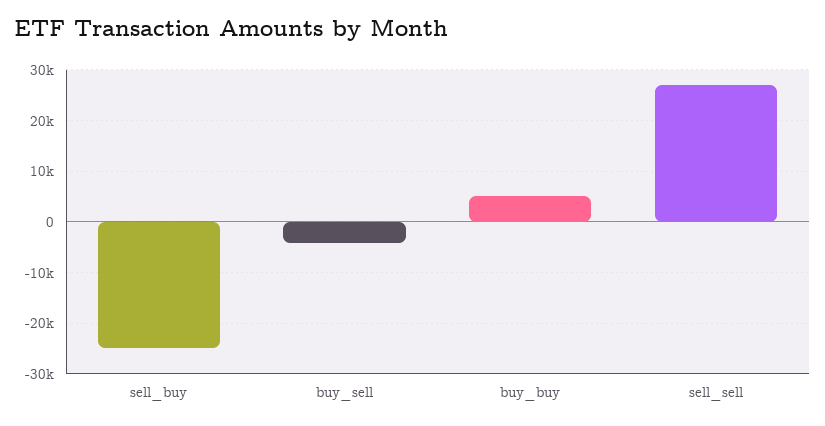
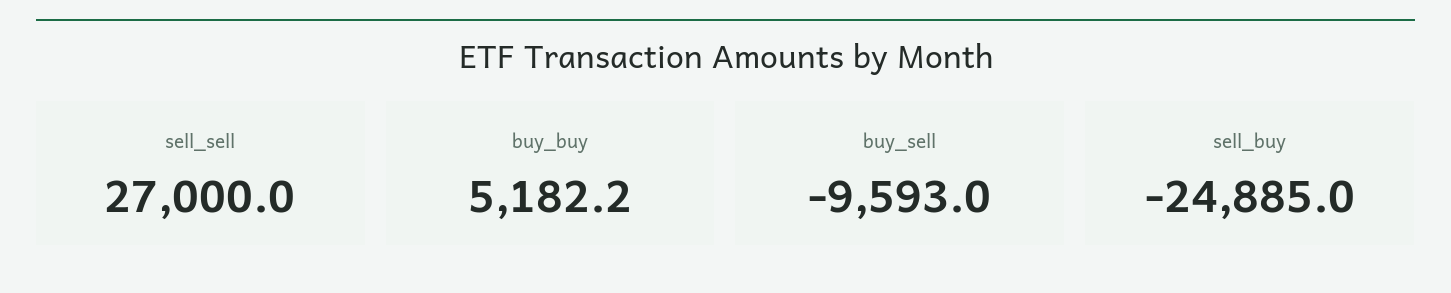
  {
    "sell_buy": -24885,
-   "buy_sell": -4000,
+   "buy_sell": -9593,
    "buy_buy": 5182.2,
    "sell_sell": 27000
  }

